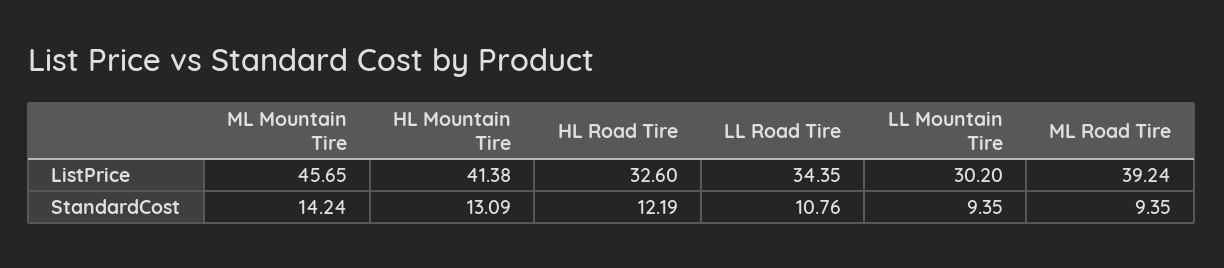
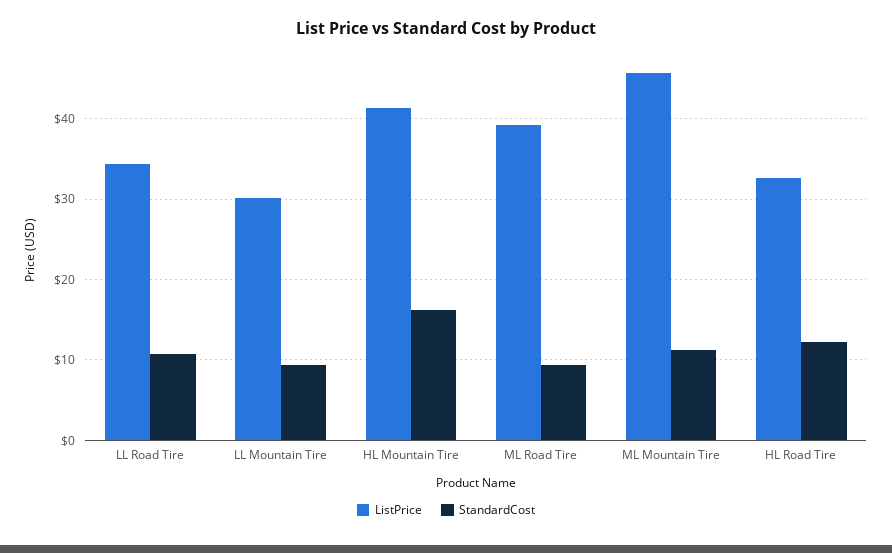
  {
    "ListPrice": {
      "ML Mountain Tire": 45.65,
      "HL Mountain Tire": 41.38,
      "HL Road Tire": 32.6,
      "LL Road Tire": 34.35,
      "LL Mountain Tire": 30.2,
      "ML Road Tire": 39.24
    },
    "StandardCost": {
-     "ML Mountain Tire": 14.24,
+     "ML Mountain Tire": 11,
-     "HL Mountain Tire": 13.09,
+     "HL Mountain Tire": 16,
      "HL Road Tire": 12.19,
      "LL Road Tire": 10.76,
      "LL Mountain Tire": 9.35,
      "ML Road Tire": 9.35
    }
  }

